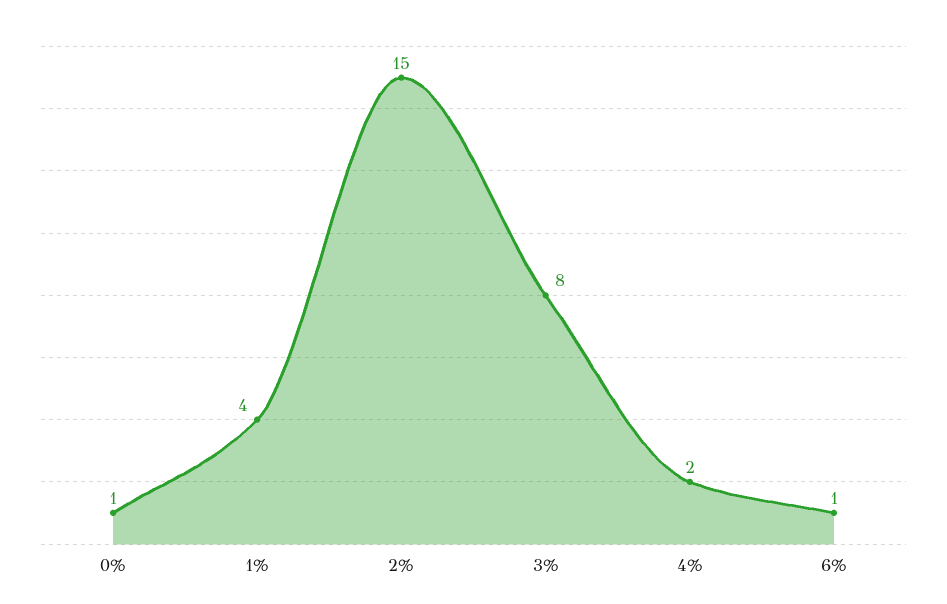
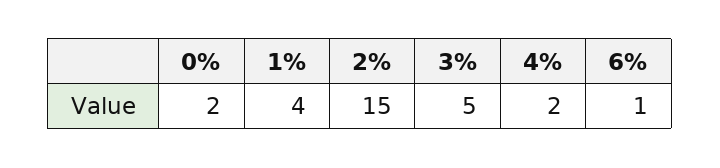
  {
-   "0%": 1,
+   "0%": 2,
    "1%": 4,
    "2%": 15,
-   "3%": 8,
+   "3%": 5,
    "4%": 2,
    "6%": 1
  }

